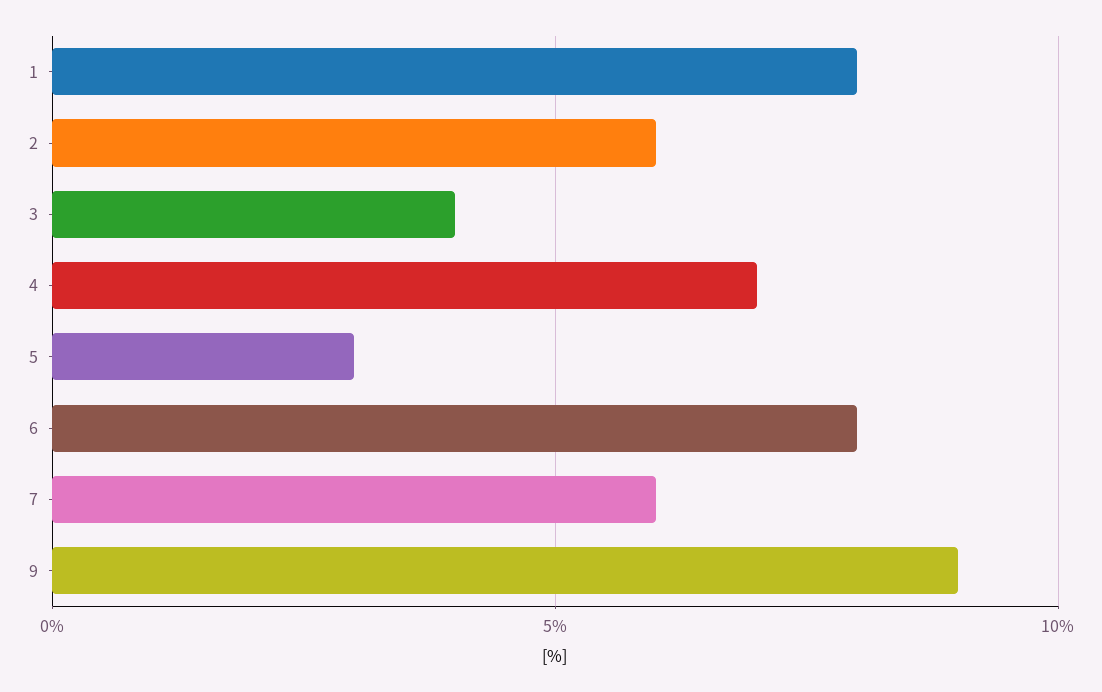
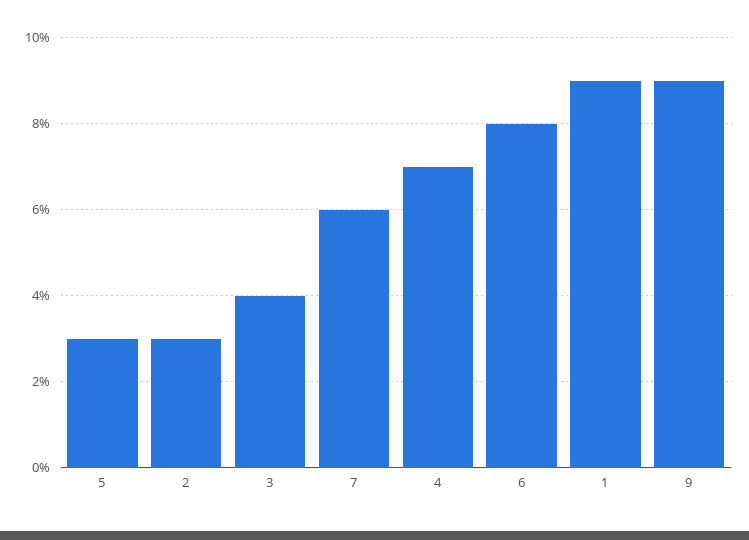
  {
-   "1": 8,
+   "1": 9,
-   "2": 6,
+   "2": 3,
    "3": 4,
    "4": 7,
    "5": 3,
    "6": 8,
    "7": 6,
    "9": 9
  }

